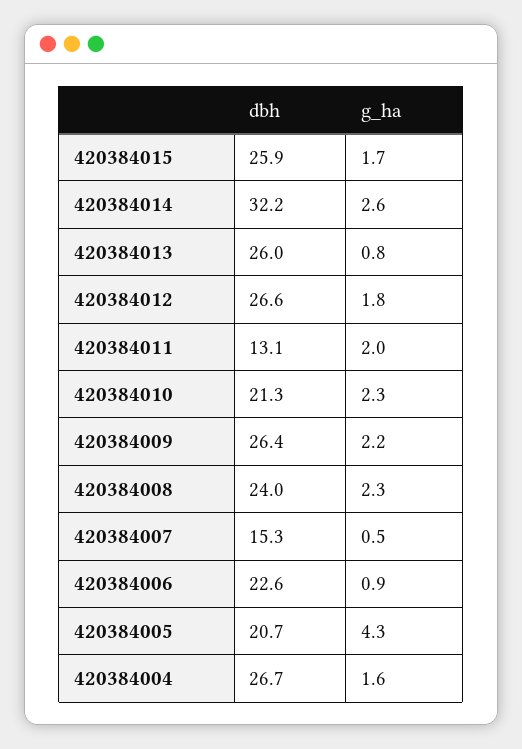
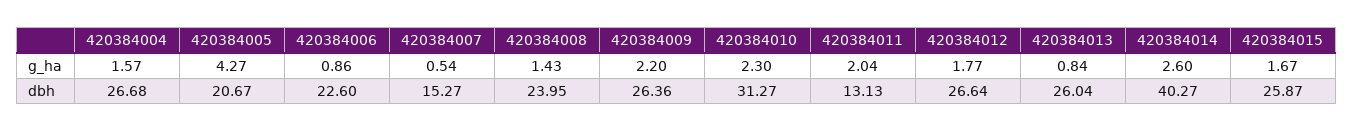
  {
    "dbh": {
      "420384015": 25.87,
-     "420384014": 32.2,
+     "420384014": 40.27,
      "420384013": 26.04,
      "420384012": 26.64,
      "420384011": 13.13,
-     "420384010": 21.3,
+     "420384010": 31.27,
      "420384009": 26.36,
      "420384008": 23.95,
      "420384007": 15.27,
      "420384006": 22.6,
      "420384005": 20.67,
      "420384004": 26.68
    },
    "g_ha": {
      "420384015": 1.67,
      "420384014": 2.6,
      "420384013": 0.84,
      "420384012": 1.77,
      "420384011": 2.04,
      "420384010": 2.3,
      "420384009": 2.2,
-     "420384008": 2.3,
+     "420384008": 1.43,
      "420384007": 0.54,
      "420384006": 0.86,
      "420384005": 4.27,
      "420384004": 1.57
    }
  }

